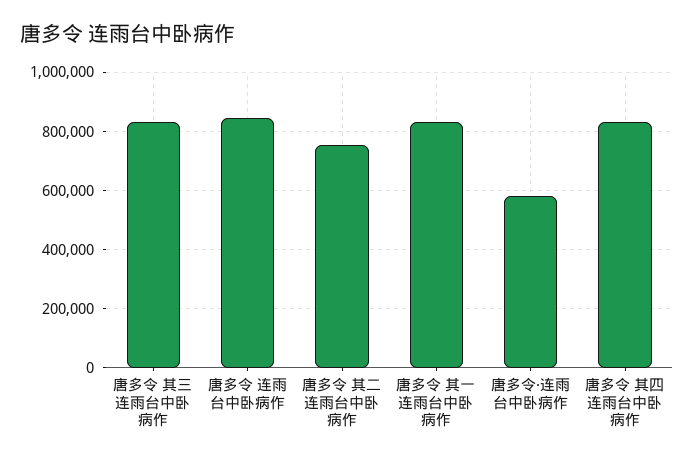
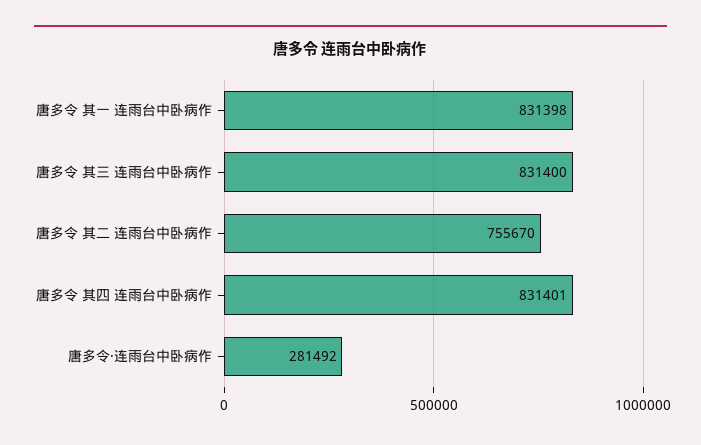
  {
    "唐多令 其三 连雨台中卧病作": 831400,
-   "唐多令 连雨台中卧病作": 850000,
    "唐多令 其二 连雨台中卧病作": 755670,
    "唐多令 其一 连雨台中卧病作": 831398,
-   "唐多令·连雨台中卧病作": 575000,
+   "唐多令·连雨台中卧病作": 281492,
    "唐多令 其四 连雨台中卧病作": 831401
  }

